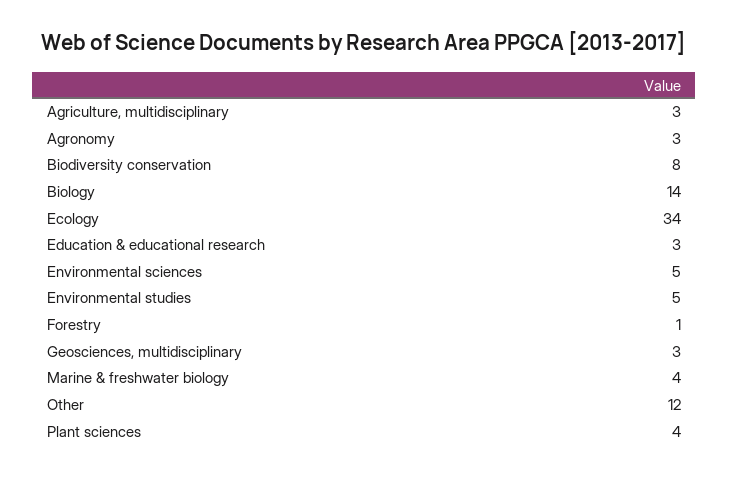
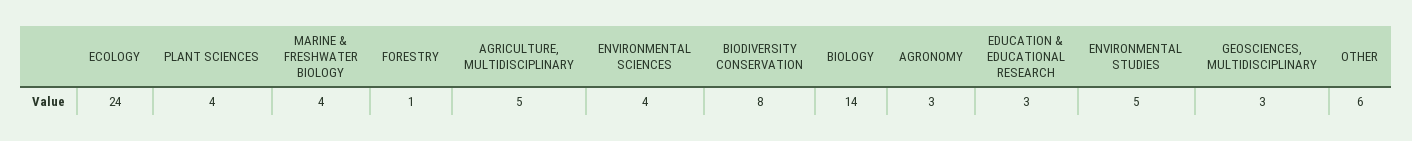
  {
-   "Agriculture, multidisciplinary": 3,
+   "Agriculture, multidisciplinary": 5,
    "Agronomy": 3,
    "Biodiversity conservation": 8,
    "Biology": 14,
-   "Ecology": 34,
+   "Ecology": 24,
    "Education & educational research": 3,
-   "Environmental sciences": 5,
+   "Environmental sciences": 4,
    "Environmental studies": 5,
    "Forestry": 1,
    "Geosciences, multidisciplinary": 3,
    "Marine & freshwater biology": 4,
-   "Other": 12,
+   "Other": 6,
    "Plant sciences": 4
  }

